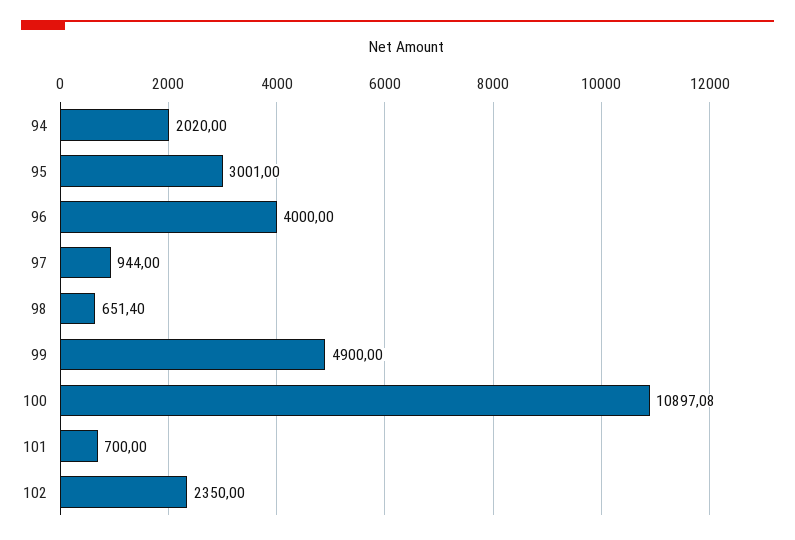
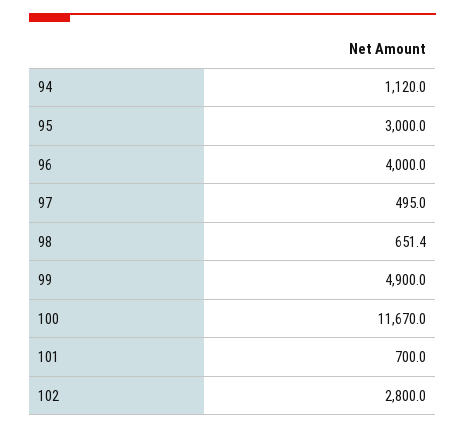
  {
-   "94": 2020,
+   "94": 1120,
-   "95": 3001,
+   "95": 3000,
    "96": 4000,
-   "97": 944,
+   "97": 495,
    "98": 651.4,
    "99": 4900,
-   "100": 10897.08,
+   "100": 11670,
    "101": 700,
-   "102": 2350
+   "102": 2800
  }

